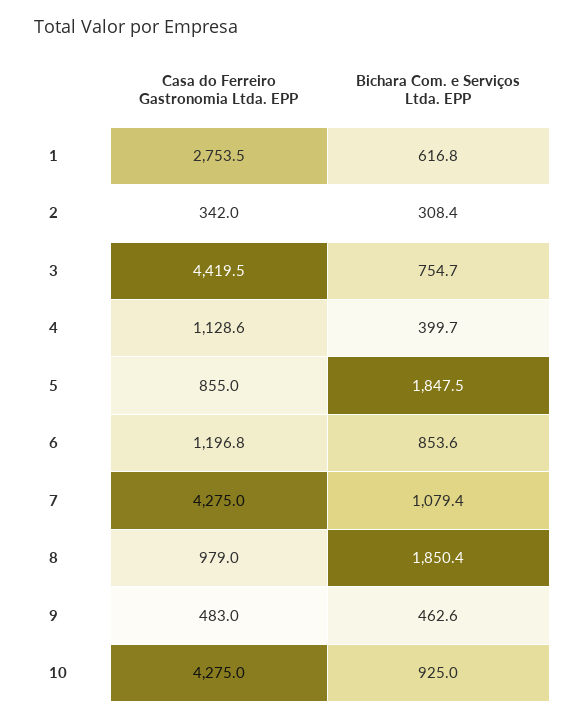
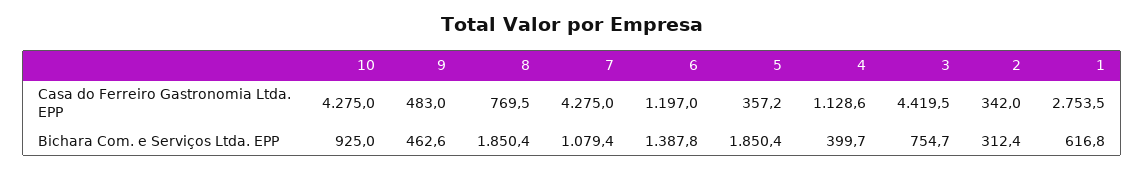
  {
    "Casa do Ferreiro Gastronomia Ltda. EPP": {
      "1": 2753.5,
      "2": 342,
      "3": 4419.5,
      "4": 1128.6,
-     "5": 855,
+     "5": 357.2,
-     "6": 1196.8,
+     "6": 1197,
      "7": 4275,
-     "8": 979,
+     "8": 769.5,
      "9": 483,
      "10": 4275
    },
    "Bichara Com. e Serviços Ltda. EPP": {
      "1": 616.8,
-     "2": 308.4,
+     "2": 312.4,
      "3": 754.7,
      "4": 399.7,
-     "5": 1847.5,
+     "5": 1850.4,
-     "6": 853.6,
+     "6": 1387.8,
      "7": 1079.4,
      "8": 1850.4,
      "9": 462.6,
      "10": 925
    }
  }

